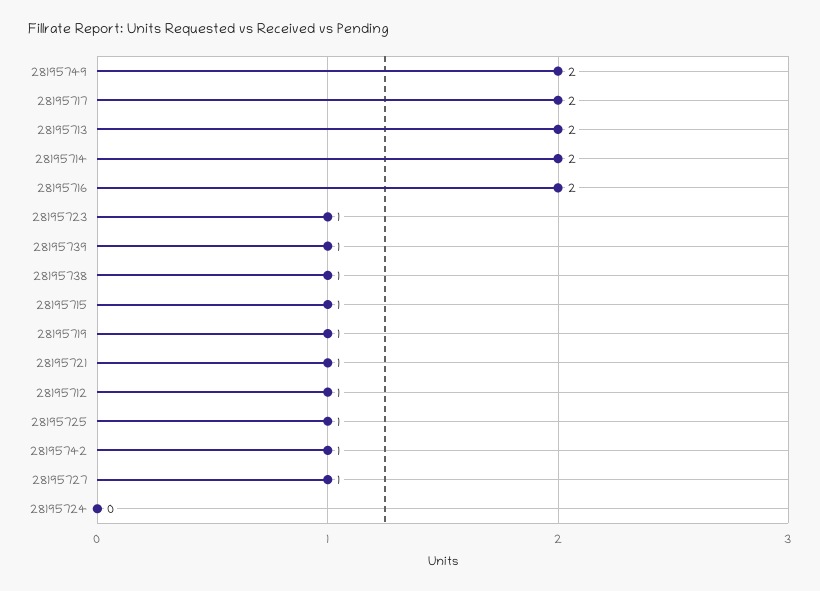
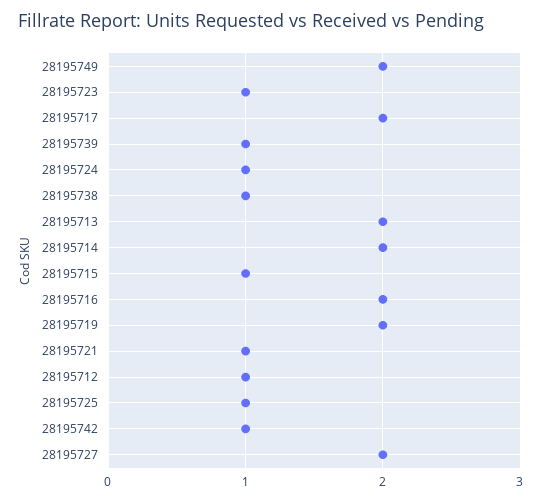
  {
    "28195749": 2,
    "28195717": 2,
    "28195713": 2,
    "28195714": 2,
    "28195716": 2,
    "28195723": 1,
    "28195739": 1,
    "28195738": 1,
    "28195715": 1,
-   "28195719": 1,
+   "28195719": 2,
    "28195721": 1,
    "28195712": 1,
    "28195725": 1,
    "28195742": 1,
-   "28195727": 1,
+   "28195727": 2,
-   "28195724": 0
+   "28195724": 1
  }

